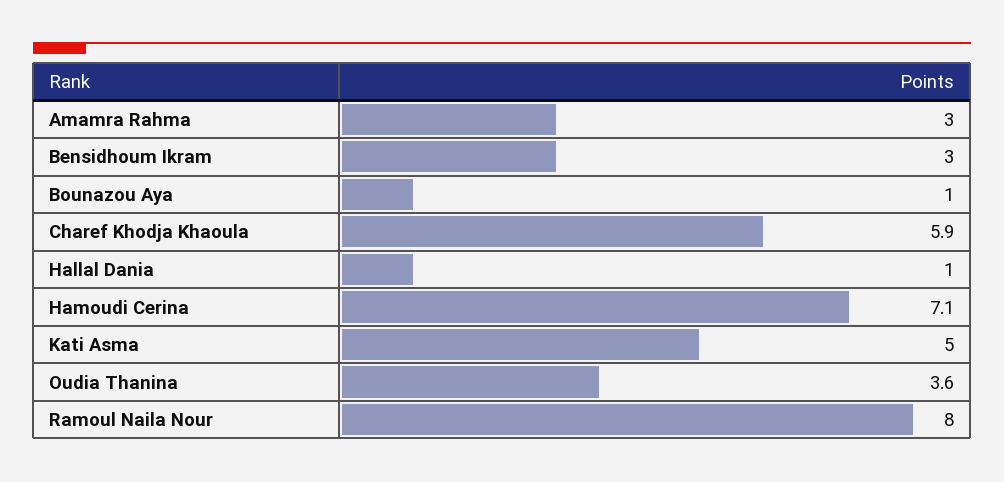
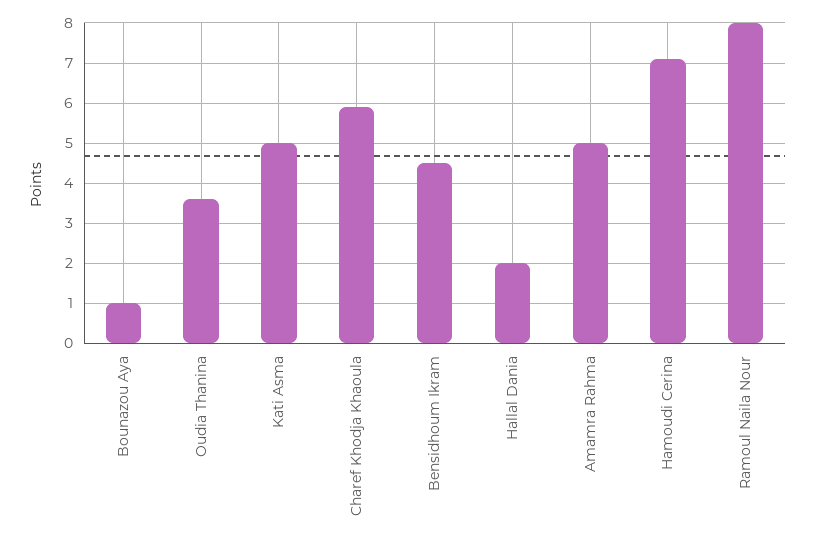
  {
-   "Amamra Rahma": 3,
+   "Amamra Rahma": 5,
-   "Bensidhoum Ikram": 3,
+   "Bensidhoum Ikram": 4.5,
    "Bounazou Aya": 1,
    "Charef Khodja Khaoula": 5.9,
-   "Hallal Dania": 1,
+   "Hallal Dania": 2,
    "Hamoudi Cerina": 7.1,
    "Kati Asma": 5,
    "Oudia Thanina": 3.6,
    "Ramoul Naila Nour": 8
  }

